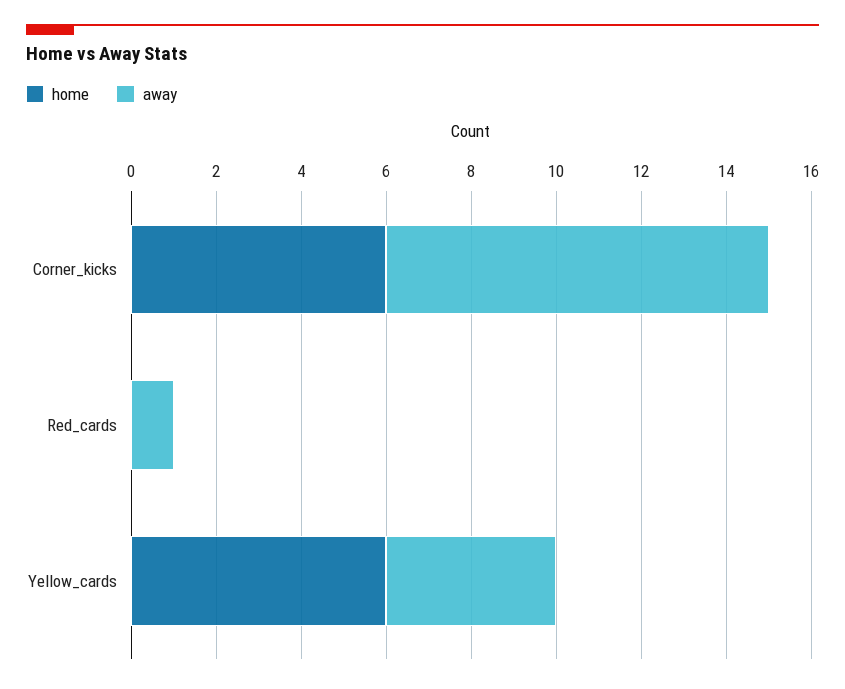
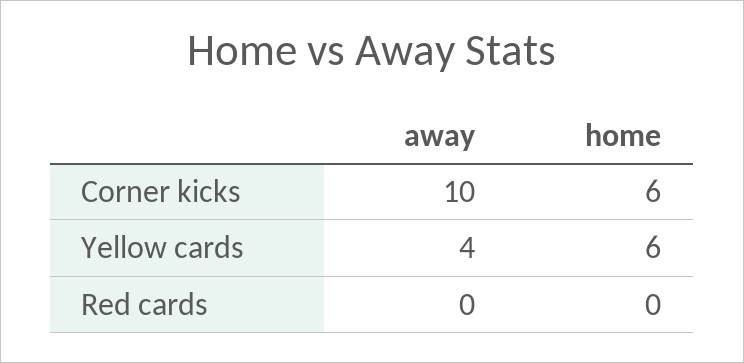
  {
    "home": {
      "Corner_kicks": 6,
      "Red_cards": 0,
      "Yellow_cards": 6
    },
    "away": {
-     "Corner_kicks": 9,
+     "Corner_kicks": 10,
-     "Red_cards": 1,
+     "Red_cards": 0,
      "Yellow_cards": 4
    }
  }

